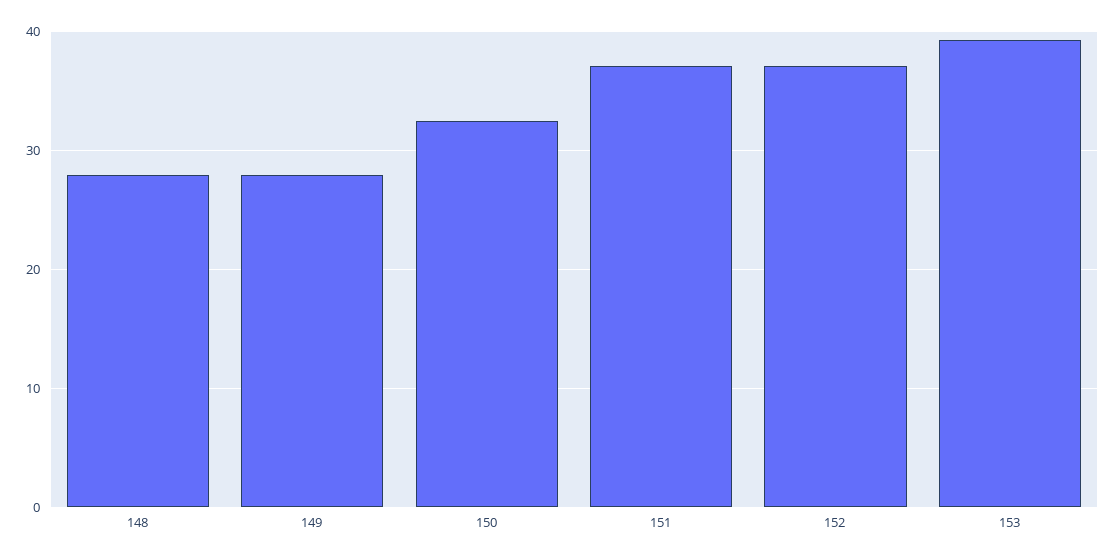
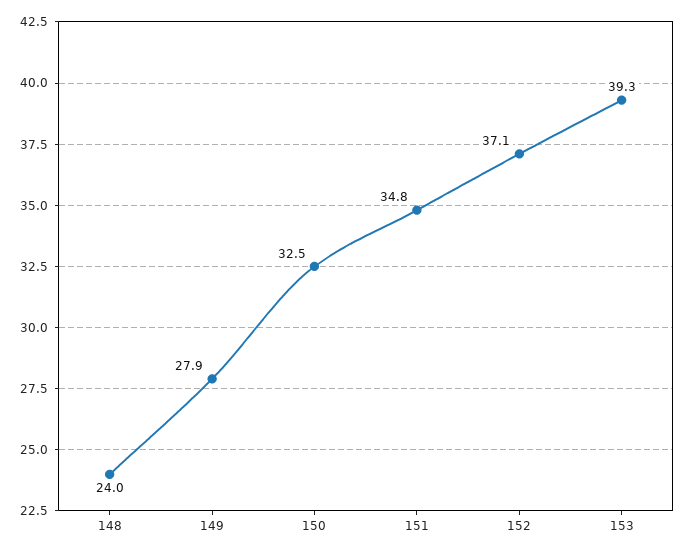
  {
-   "148": 28,
+   "148": 24,
    "149": 27.9,
    "150": 32.5,
-   "151": 37,
+   "151": 34.8,
    "152": 37.1,
    "153": 39.3
  }

